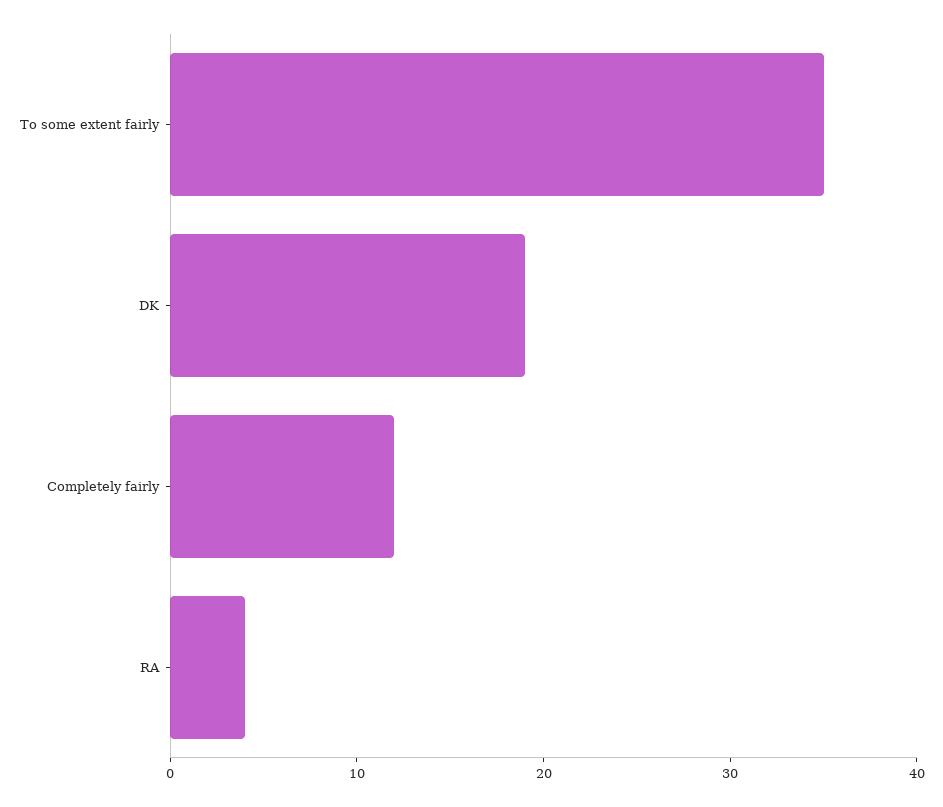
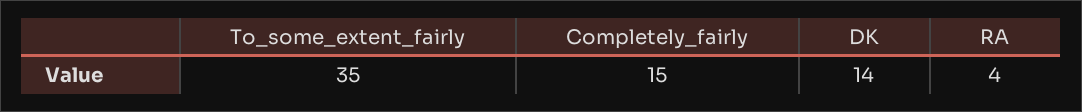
  {
    "To some extent fairly": 35,
-   "DK": 19,
+   "DK": 14,
-   "Completely fairly": 12,
+   "Completely fairly": 15,
    "RA": 4
  }

